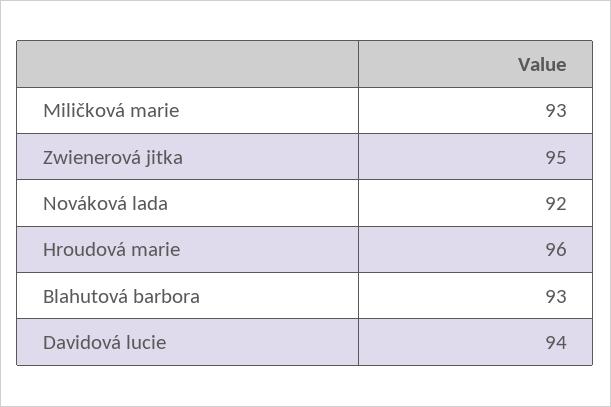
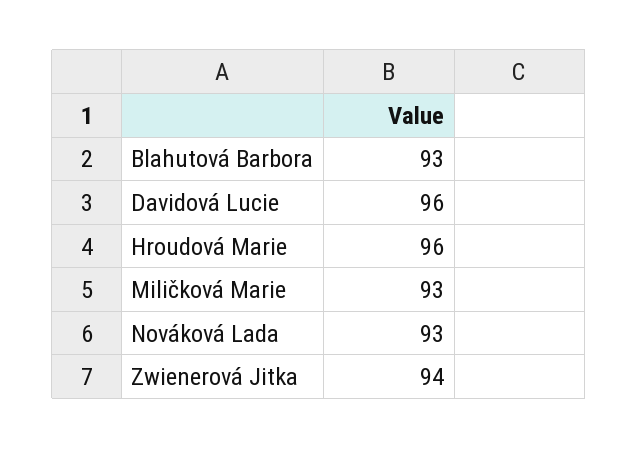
  {
    "Miličková marie": 93,
-   "Zwienerová jitka": 95,
+   "Zwienerová jitka": 94,
-   "Nováková lada": 92,
+   "Nováková lada": 93,
    "Hroudová marie": 96,
    "Blahutová barbora": 93,
-   "Davidová lucie": 94
+   "Davidová lucie": 96
  }

